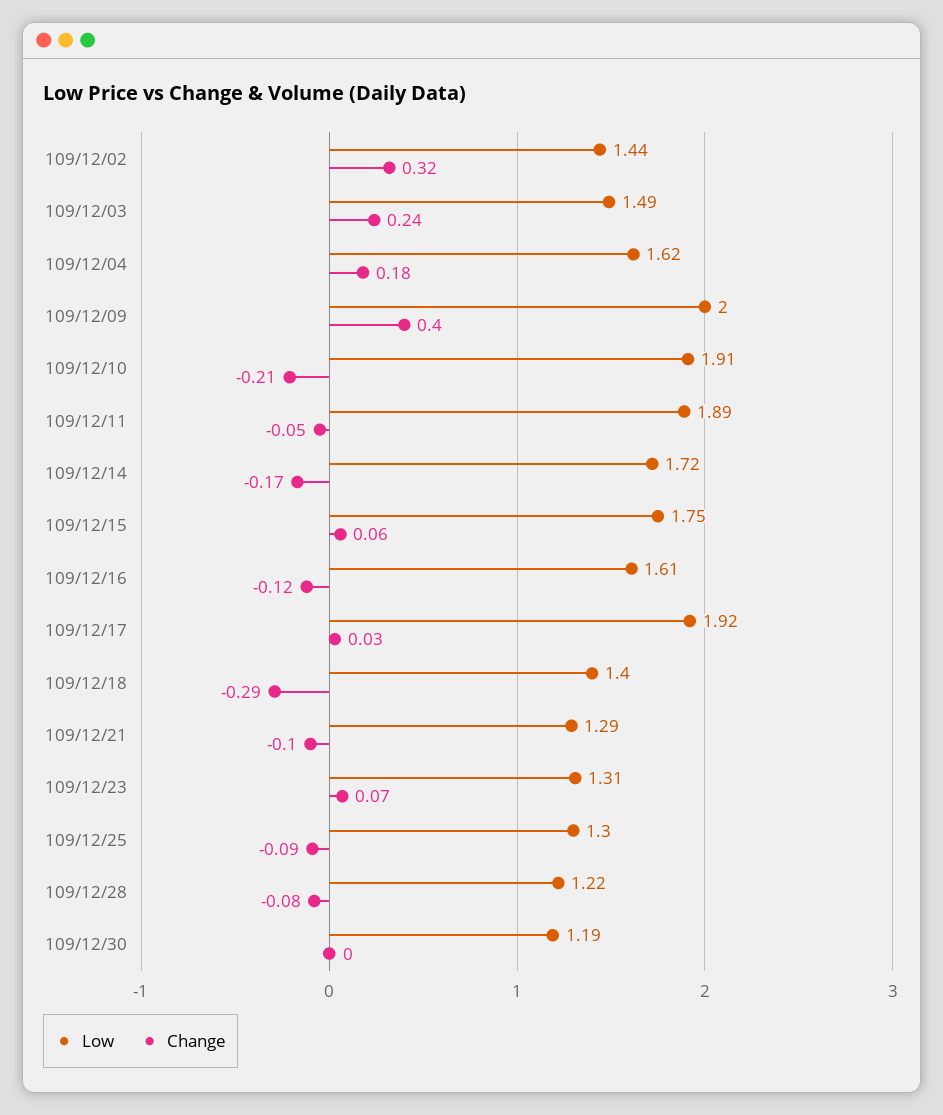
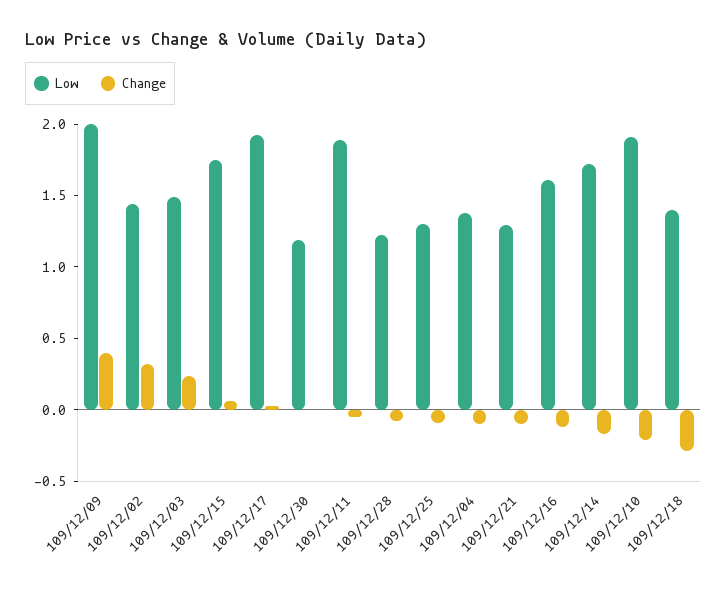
  {
    "Low": {
      "109/12/02": 1.44,
      "109/12/03": 1.49,
-     "109/12/04": 1.62,
+     "109/12/04": 1.4,
      "109/12/09": 2,
      "109/12/10": 1.91,
      "109/12/11": 1.89,
      "109/12/14": 1.72,
      "109/12/15": 1.75,
      "109/12/16": 1.61,
      "109/12/17": 1.92,
      "109/12/18": 1.4,
      "109/12/21": 1.29,
-     "109/12/23": 1.31,
      "109/12/25": 1.3,
      "109/12/28": 1.22,
      "109/12/30": 1.19
    },
    "Change": {
      "109/12/02": 0.32,
      "109/12/03": 0.24,
-     "109/12/04": 0.18,
+     "109/12/04": -0.1,
      "109/12/09": 0.4,
      "109/12/10": -0.21,
      "109/12/11": -0.05,
      "109/12/14": -0.17,
      "109/12/15": 0.06,
      "109/12/16": -0.12,
      "109/12/17": 0.03,
      "109/12/18": -0.29,
      "109/12/21": -0.1,
-     "109/12/23": 0.07,
      "109/12/25": -0.09,
      "109/12/28": -0.08,
      "109/12/30": 0
    }
  }

